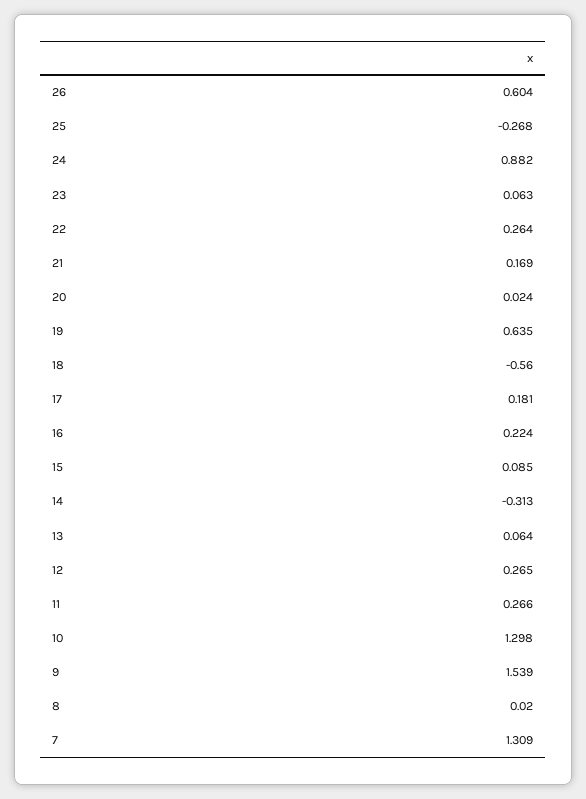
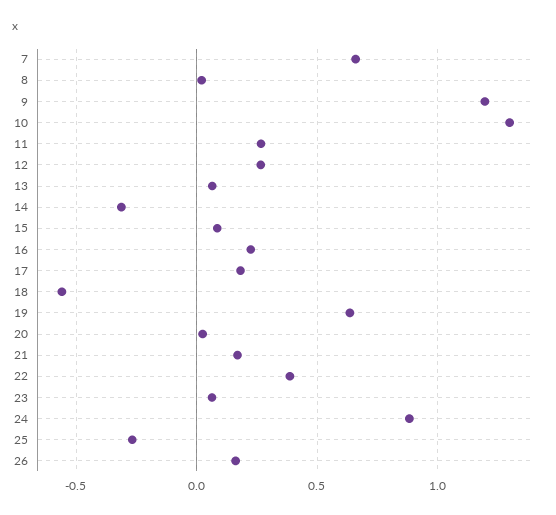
  {
-   "26": 0.604,
+   "26": 0.15,
    "25": -0.268,
    "24": 0.882,
    "23": 0.063,
-   "22": 0.264,
+   "22": 0.4,
    "21": 0.169,
    "20": 0.024,
    "19": 0.635,
    "18": -0.56,
    "17": 0.181,
    "16": 0.224,
    "15": 0.085,
    "14": -0.313,
    "13": 0.064,
    "12": 0.265,
    "11": 0.266,
    "10": 1.298,
-   "9": 1.539,
+   "9": 1.2,
    "8": 0.02,
-   "7": 1.309
+   "7": 0.65
  }

